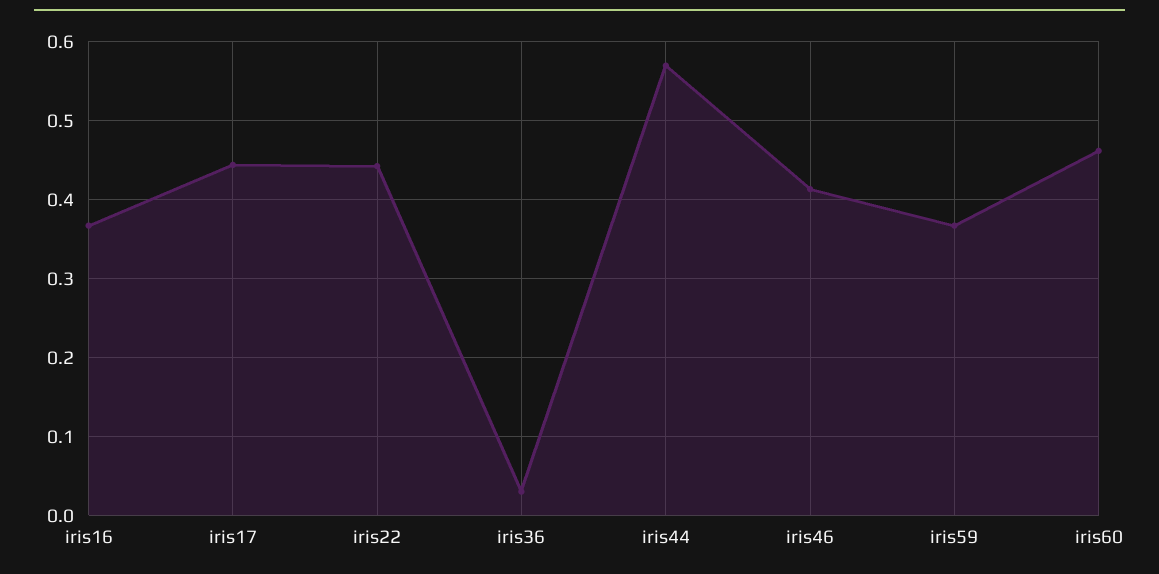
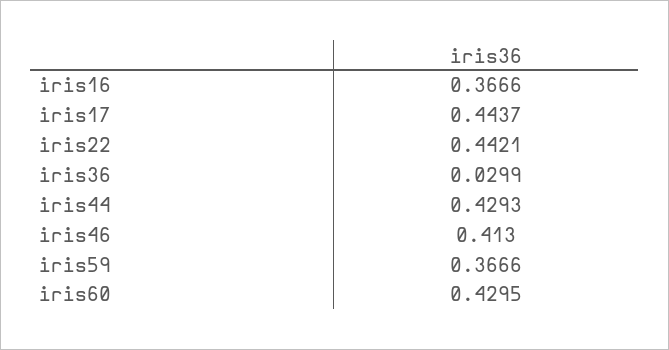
  {
    "iris16": 0.3666,
    "iris17": 0.4437,
    "iris22": 0.4421,
    "iris36": 0.0299,
-   "iris44": 0.57,
+   "iris44": 0.4293,
    "iris46": 0.413,
    "iris59": 0.3666,
-   "iris60": 0.46
+   "iris60": 0.4295
  }

